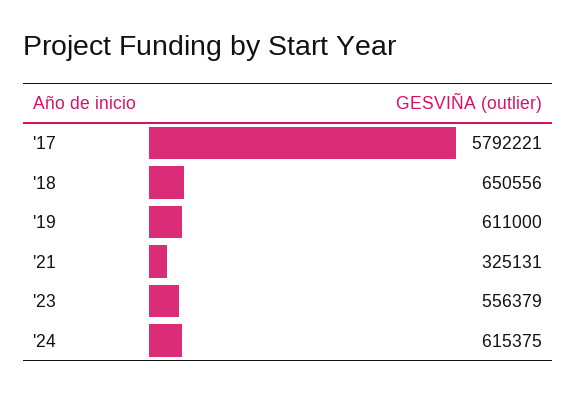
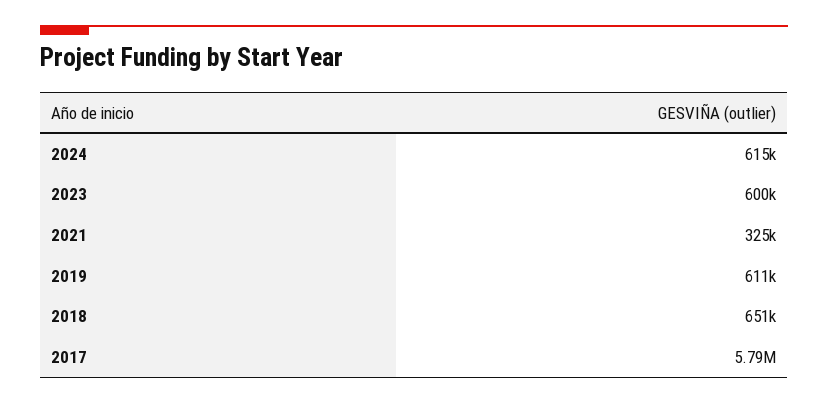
  {
    "'17": 5792221,
    "'18": 650556,
    "'19": 611000,
    "'21": 325131,
-   "'23": 556379,
+   "'23": 600000,
    "'24": 615375
  }

